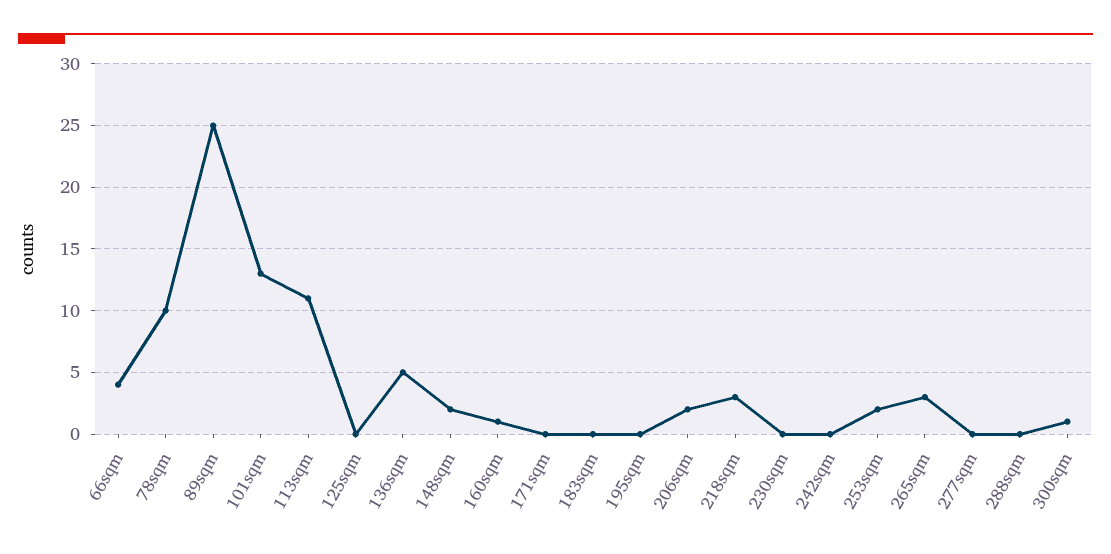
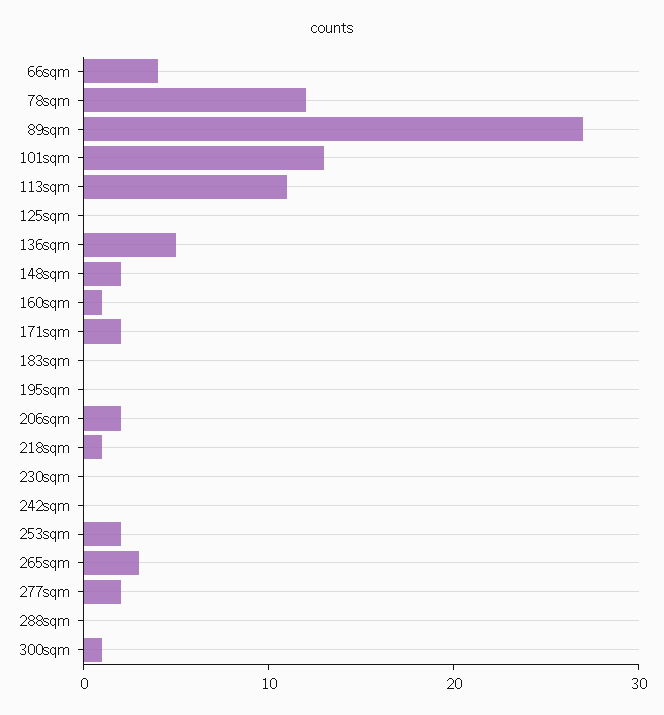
  {
    "66sqm": 4,
-   "78sqm": 10,
+   "78sqm": 12,
-   "89sqm": 25,
+   "89sqm": 27,
    "101sqm": 13,
    "113sqm": 11,
    "125sqm": 0,
    "136sqm": 5,
    "148sqm": 2,
    "160sqm": 1,
-   "171sqm": 0,
+   "171sqm": 2,
    "183sqm": 0,
    "195sqm": 0,
    "206sqm": 2,
-   "218sqm": 3,
+   "218sqm": 1,
    "230sqm": 0,
    "242sqm": 0,
    "253sqm": 2,
    "265sqm": 3,
-   "277sqm": 0,
+   "277sqm": 2,
    "288sqm": 0,
    "300sqm": 1
  }

